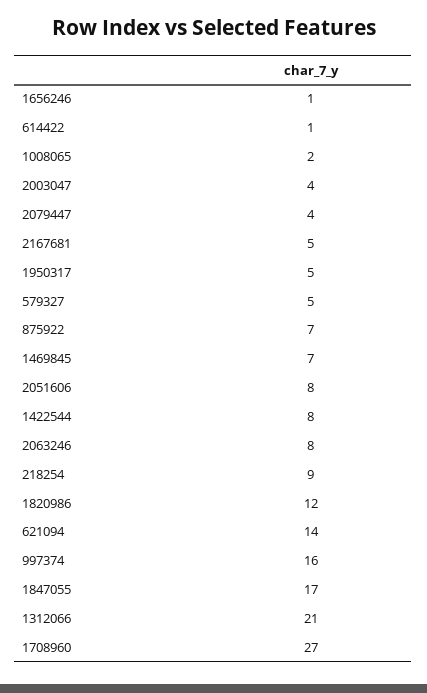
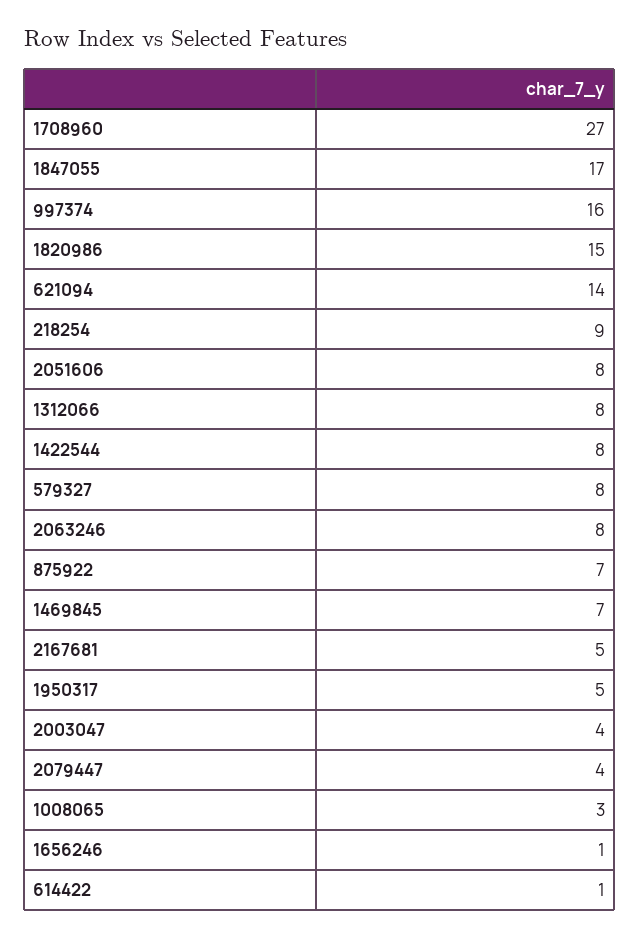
  {
    "1656246": 1,
    "614422": 1,
-   "1008065": 2,
+   "1008065": 3,
    "2003047": 4,
    "2079447": 4,
    "2167681": 5,
    "1950317": 5,
-   "579327": 5,
+   "579327": 8,
    "875922": 7,
    "1469845": 7,
    "2051606": 8,
    "1422544": 8,
    "2063246": 8,
    "218254": 9,
-   "1820986": 12,
+   "1820986": 15,
    "621094": 14,
    "997374": 16,
    "1847055": 17,
-   "1312066": 21,
+   "1312066": 8,
    "1708960": 27
  }

